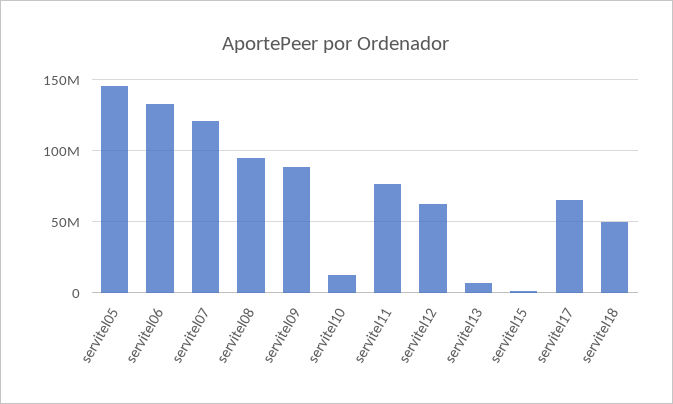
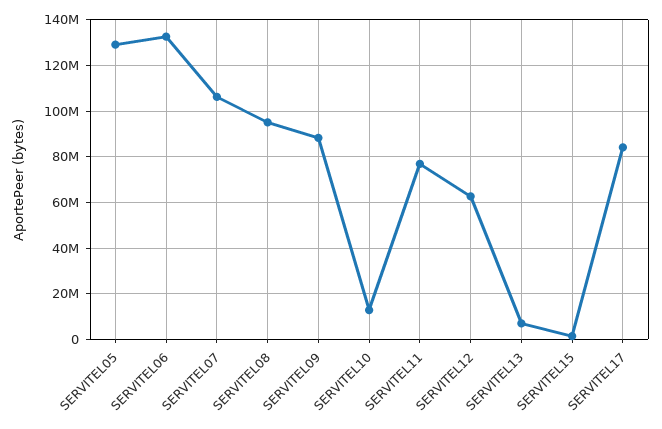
  {
-   "servitel05": 145000000,
+   "servitel05": 130000000,
    "servitel06": 135000000,
-   "servitel07": 120000000,
+   "servitel07": 105000000,
    "servitel08": 95000000,
    "servitel09": 90000000,
    "servitel10": 15000000,
    "servitel11": 75000000,
    "servitel12": 65000000,
    "servitel13": 5000000,
    "servitel15": 0,
-   "servitel17": 65000000,
+   "servitel17": 85000000
-   "servitel18": 50000000
  }

